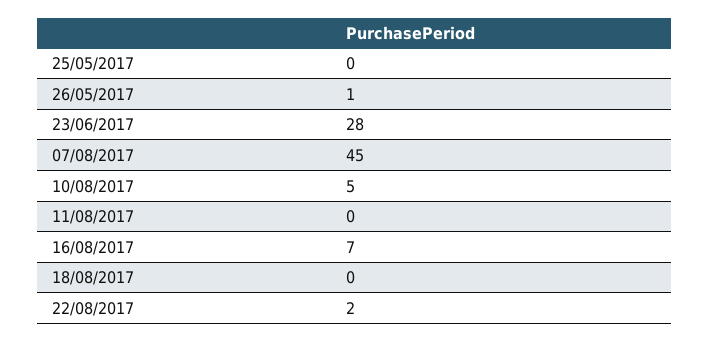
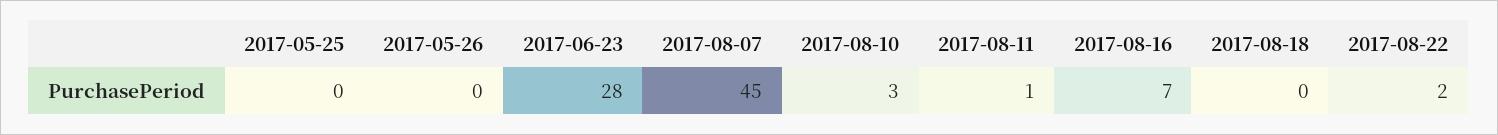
  {
    "25/05/2017": 0,
-   "26/05/2017": 1,
+   "26/05/2017": 0,
    "23/06/2017": 28,
    "07/08/2017": 45,
-   "10/08/2017": 5,
+   "10/08/2017": 3,
-   "11/08/2017": 0,
+   "11/08/2017": 1,
    "16/08/2017": 7,
    "18/08/2017": 0,
    "22/08/2017": 2
  }

